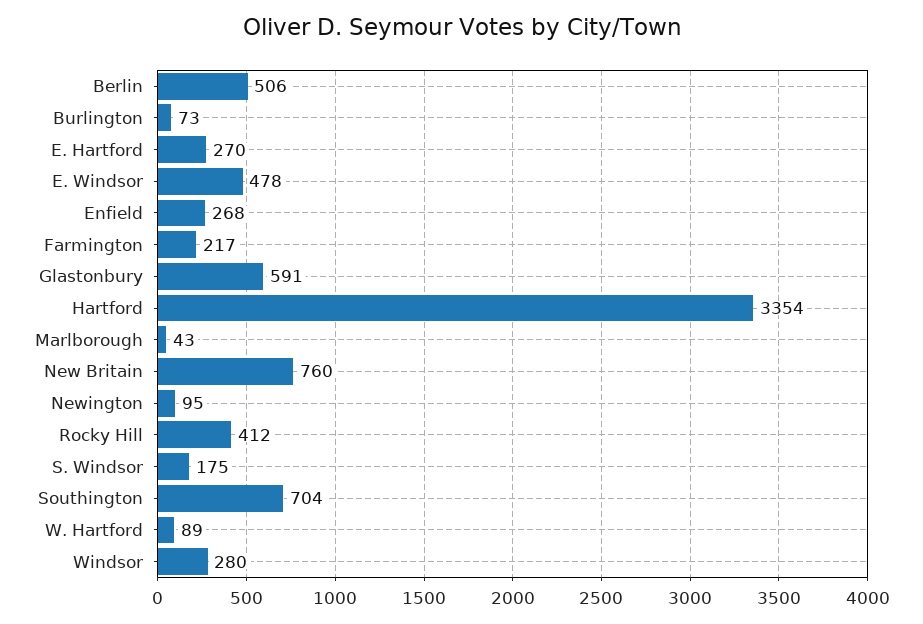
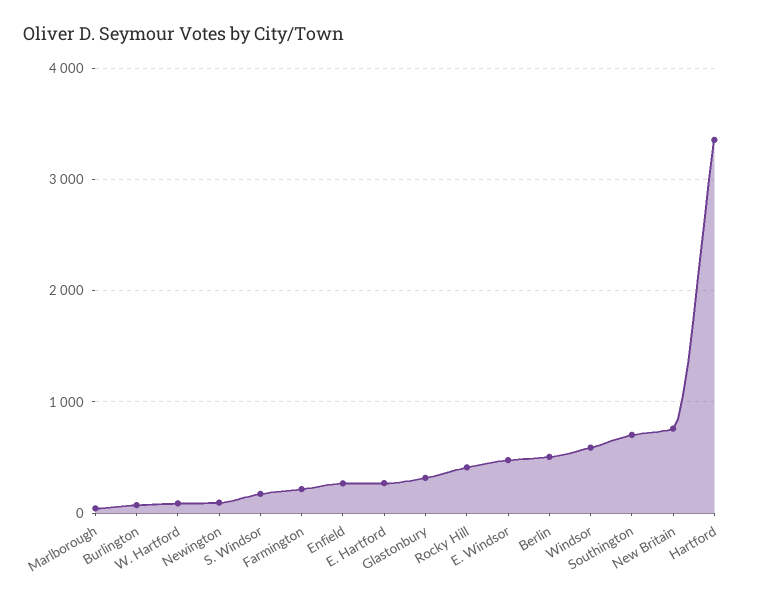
  {
    "Berlin": 506,
    "Burlington": 73,
    "E. Hartford": 270,
    "E. Windsor": 478,
    "Enfield": 268,
    "Farmington": 217,
-   "Glastonbury": 591,
+   "Glastonbury": 300,
    "Hartford": 3354,
    "Marlborough": 43,
    "New Britain": 760,
    "Newington": 95,
    "Rocky Hill": 412,
    "S. Windsor": 175,
    "Southington": 704,
    "W. Hartford": 89,
-   "Windsor": 280
+   "Windsor": 600
  }

